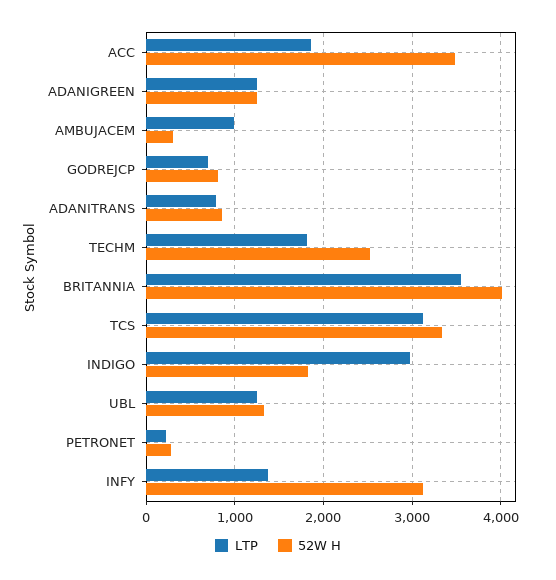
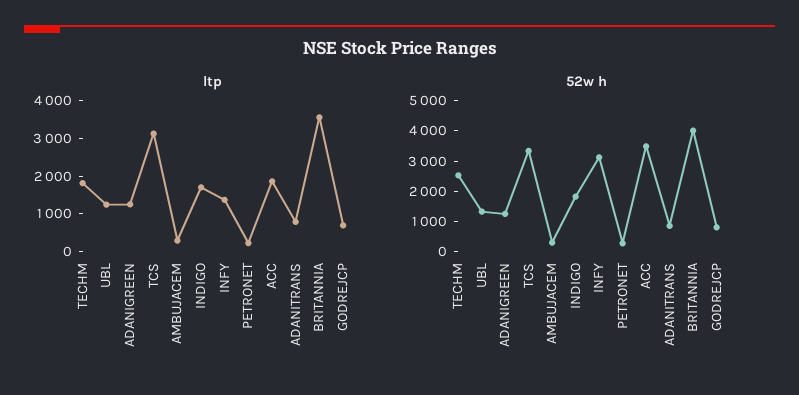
  {
    "LTP": {
      "ACC": 1900,
      "ADANIGREEN": 1300,
-     "AMBUJACEM": 1000,
+     "AMBUJACEM": 250,
      "GODREJCP": 700,
      "ADANITRANS": 800,
      "TECHM": 1800,
      "BRITANNIA": 3600,
      "TCS": 3100,
-     "INDIGO": 3000,
+     "INDIGO": 1750,
      "UBL": 1200,
      "PETRONET": 200,
      "INFY": 1400
    },
    "52W H": {
      "ACC": 3500,
      "ADANIGREEN": 1300,
      "AMBUJACEM": 300,
      "GODREJCP": 800,
      "ADANITRANS": 900,
      "TECHM": 2500,
      "BRITANNIA": 4000,
      "TCS": 3300,
      "INDIGO": 1800,
      "UBL": 1300,
      "PETRONET": 300,
      "INFY": 3100
    }
  }

